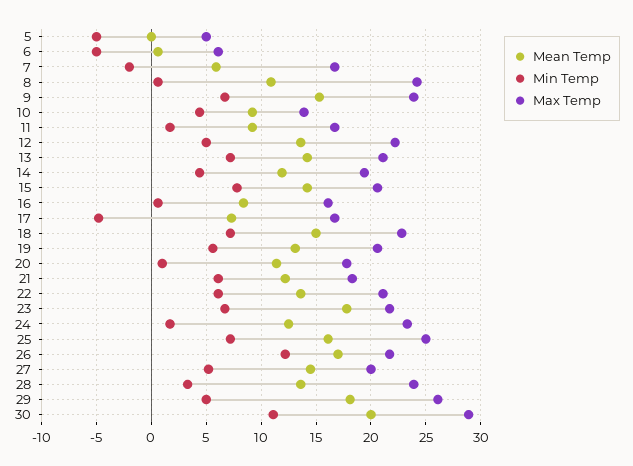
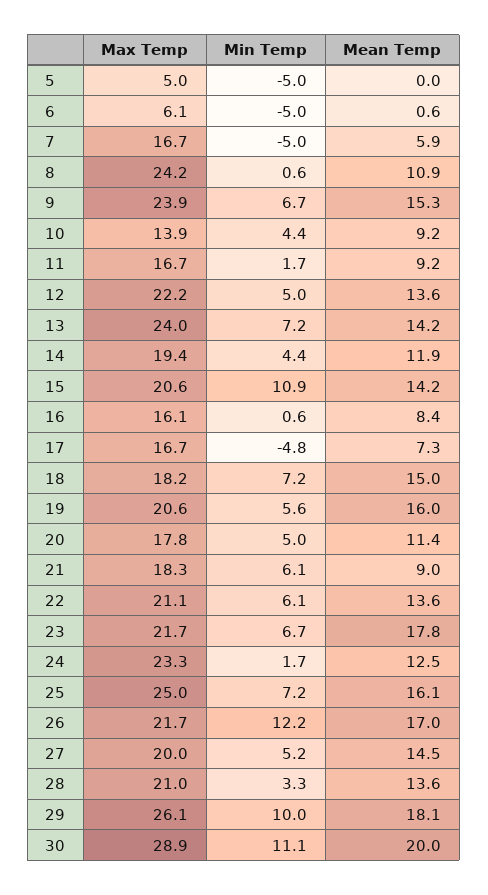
  {
    "Mean Temp": {
      "5": 0,
      "6": 0.6,
      "7": 5.9,
      "8": 10.9,
      "9": 15.3,
      "10": 9.2,
      "11": 9.2,
      "12": 13.6,
      "13": 14.2,
      "14": 11.9,
      "15": 14.2,
      "16": 8.4,
      "17": 7.3,
      "18": 15,
-     "19": 13,
+     "19": 16,
      "20": 11.4,
-     "21": 12,
+     "21": 9,
      "22": 13.6,
      "23": 17.8,
      "24": 12.5,
      "25": 16.1,
      "26": 17,
      "27": 14.5,
      "28": 13.6,
      "29": 18.1,
      "30": 20
    },
    "Min Temp": {
      "5": -5,
      "6": -5,
-     "7": -2,
+     "7": -5,
      "8": 0.6,
      "9": 6.7,
      "10": 4.4,
      "11": 1.7,
      "12": 5,
      "13": 7.2,
      "14": 4.4,
-     "15": 8,
+     "15": 10.9,
      "16": 0.6,
      "17": -4.8,
      "18": 7.2,
      "19": 5.6,
-     "20": 1,
+     "20": 5,
      "21": 6.1,
      "22": 6.1,
      "23": 6.7,
      "24": 1.7,
      "25": 7.2,
      "26": 12.2,
      "27": 5.2,
      "28": 3.3,
-     "29": 5,
+     "29": 10,
      "30": 11.1
    },
    "Max Temp": {
      "5": 5,
      "6": 6.1,
      "7": 16.7,
      "8": 24.2,
      "9": 23.9,
      "10": 13.9,
      "11": 16.7,
      "12": 22.2,
-     "13": 21,
+     "13": 24,
      "14": 19.4,
      "15": 20.6,
      "16": 16.1,
      "17": 16.7,
-     "18": 23,
+     "18": 18.2,
      "19": 20.6,
      "20": 17.8,
      "21": 18.3,
      "22": 21.1,
      "23": 21.7,
      "24": 23.3,
      "25": 25,
      "26": 21.7,
      "27": 20,
-     "28": 24,
+     "28": 21,
      "29": 26.1,
      "30": 28.9
    }
  }

